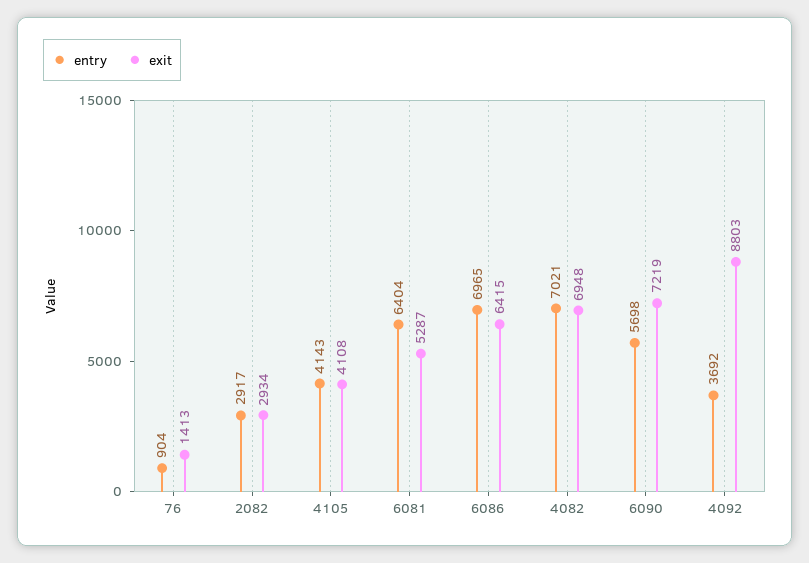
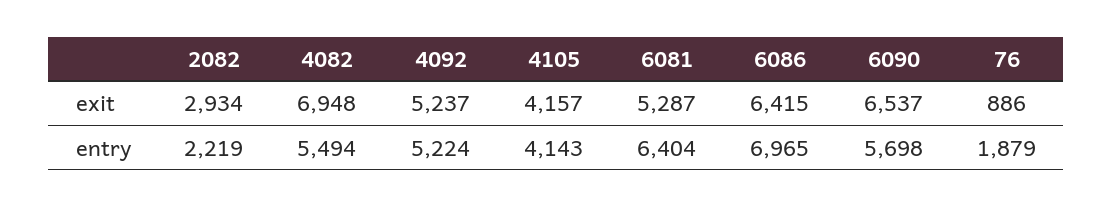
  {
    "entry": {
-     "76": 904,
+     "76": 1879,
-     "2082": 2917,
+     "2082": 2219,
      "4105": 4143,
      "6081": 6404,
      "6086": 6965,
-     "4082": 7021,
+     "4082": 5494,
      "6090": 5698,
-     "4092": 3692
+     "4092": 5224
    },
    "exit": {
-     "76": 1413,
+     "76": 886,
      "2082": 2934,
-     "4105": 4108,
+     "4105": 4157,
      "6081": 5287,
      "6086": 6415,
      "4082": 6948,
-     "6090": 7219,
+     "6090": 6537,
-     "4092": 8803
+     "4092": 5237
    }
  }

